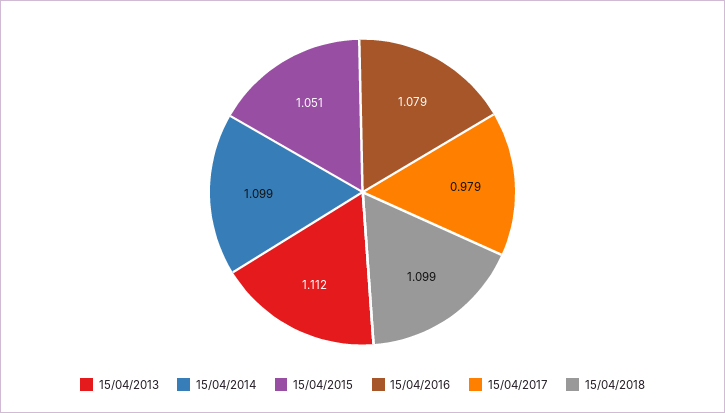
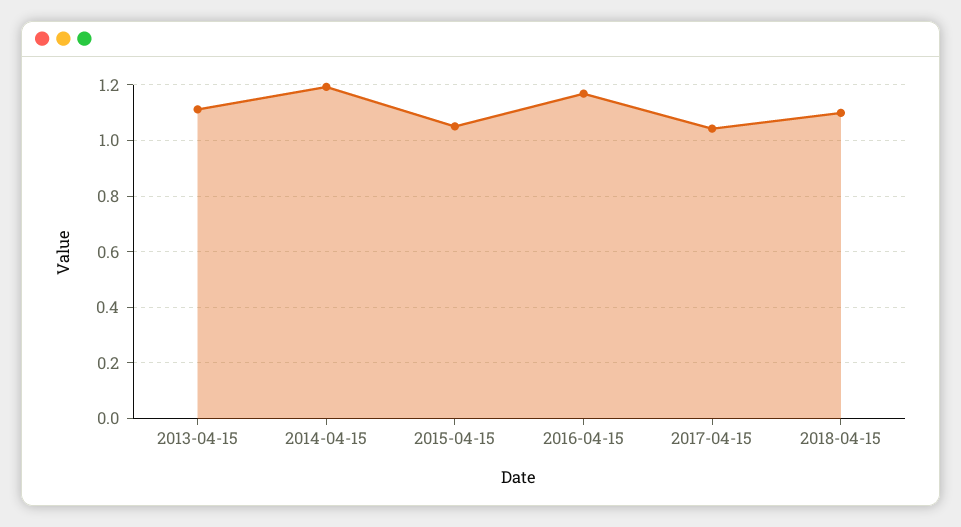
  {
    "15/04/2013": 1.112,
-   "15/04/2014": 1.099,
+   "15/04/2014": 1.2,
    "15/04/2015": 1.051,
-   "15/04/2016": 1.079,
+   "15/04/2016": 1.175,
-   "15/04/2017": 0.979,
+   "15/04/2017": 1.05,
    "15/04/2018": 1.099
  }

